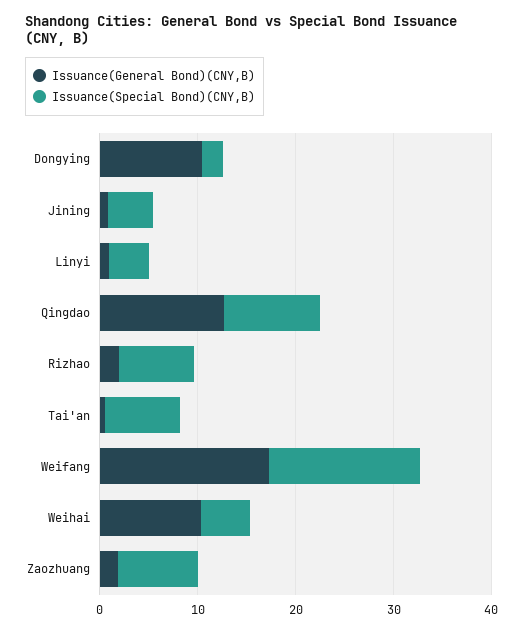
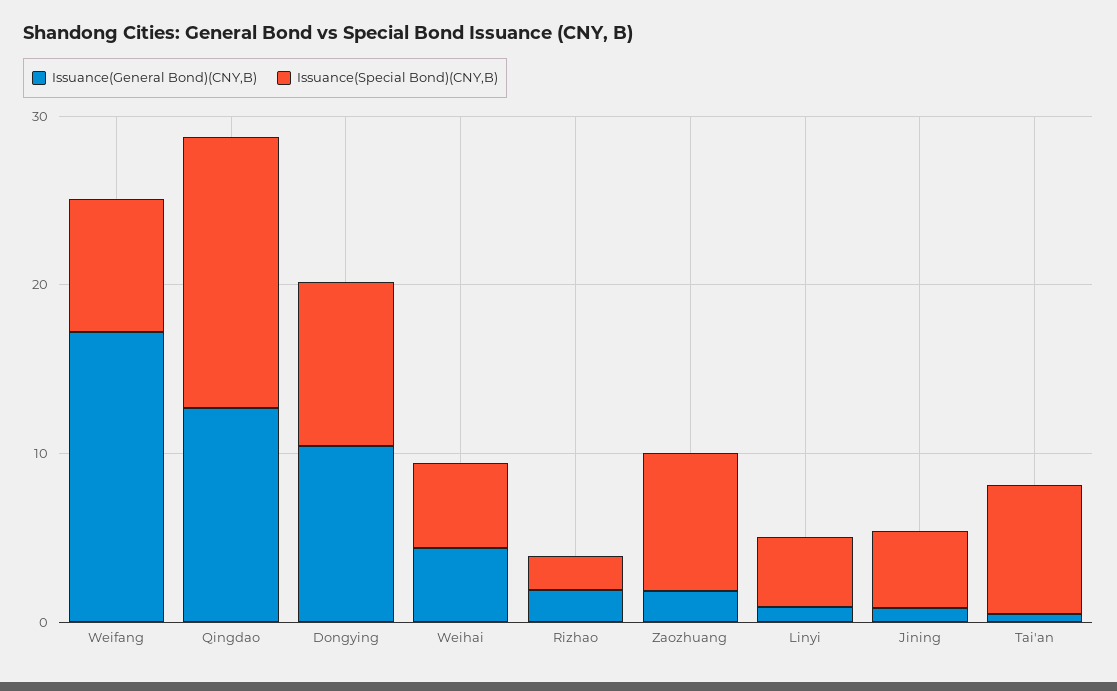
  {
    "Issuance(General Bond)(CNY,B)": {
      "Dongying": 10,
      "Jining": 0,
      "Linyi": 0,
      "Qingdao": 12,
      "Rizhao": 2,
      "Tai'an": 0,
      "Weifang": 18,
-     "Weihai": 10,
+     "Weihai": 4,
      "Zaozhuang": 2
    },
    "Issuance(Special Bond)(CNY,B)": {
-     "Dongying": 2,
+     "Dongying": 10,
      "Jining": 4,
      "Linyi": 4,
-     "Qingdao": 10,
+     "Qingdao": 16,
-     "Rizhao": 8,
+     "Rizhao": 2,
      "Tai'an": 8,
-     "Weifang": 16,
+     "Weifang": 8,
      "Weihai": 6,
      "Zaozhuang": 8
    }
  }

